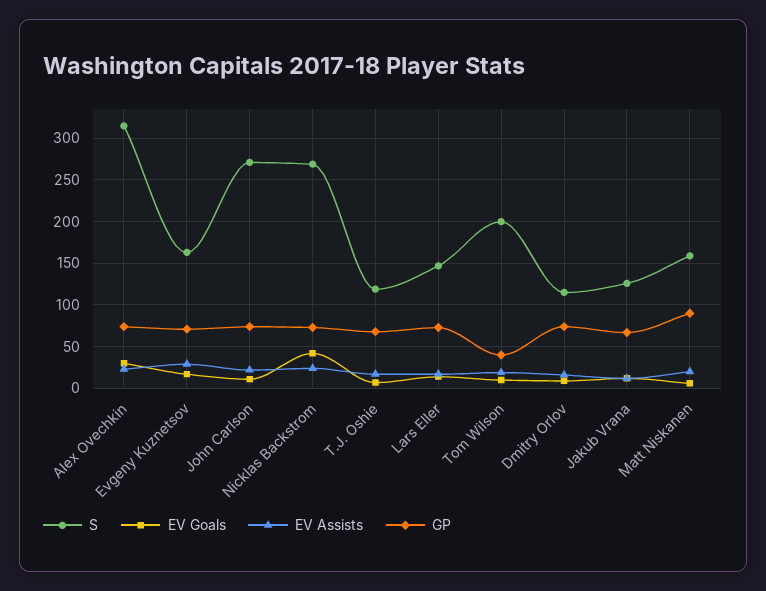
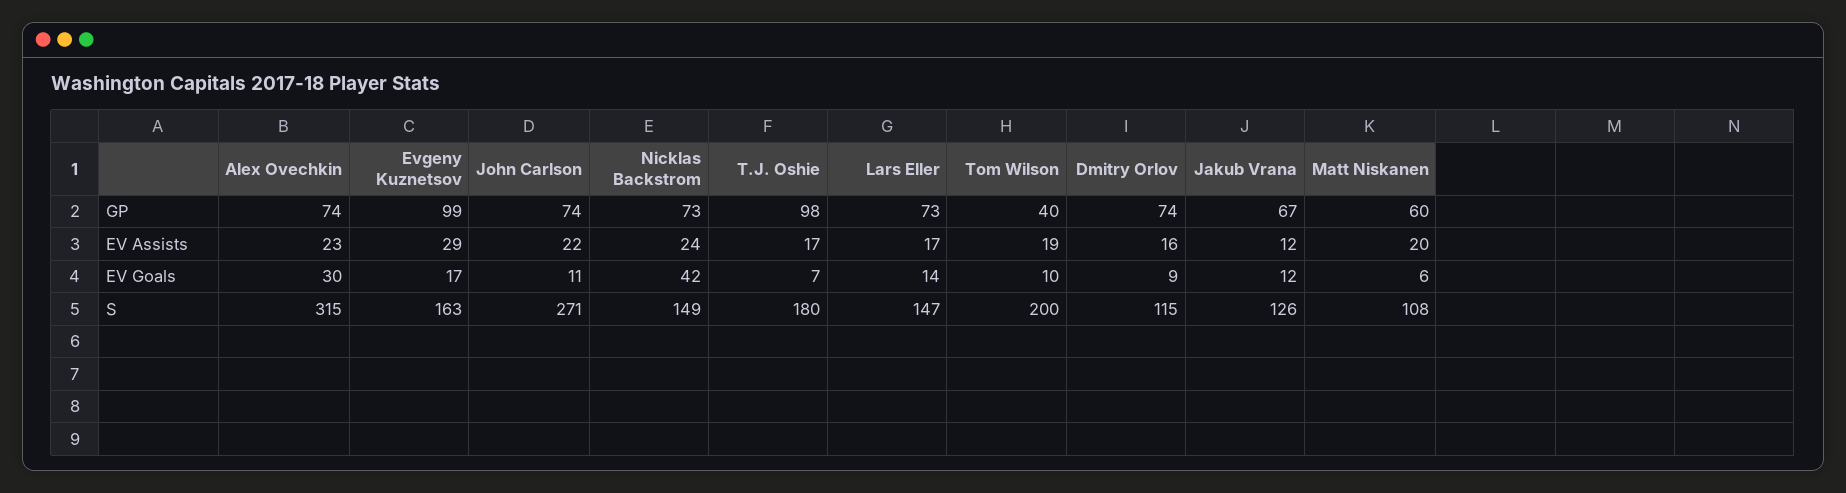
  {
    "S": {
      "Alex Ovechkin": 315,
      "Evgeny Kuznetsov": 163,
      "John Carlson": 271,
-     "Nicklas Backstrom": 270,
+     "Nicklas Backstrom": 149,
-     "T.J. Oshie": 120,
+     "T.J. Oshie": 180,
      "Lars Eller": 147,
      "Tom Wilson": 200,
      "Dmitry Orlov": 115,
      "Jakub Vrana": 126,
-     "Matt Niskanen": 160
+     "Matt Niskanen": 108
    },
    "EV Goals": {
      "Alex Ovechkin": 30,
      "Evgeny Kuznetsov": 17,
      "John Carlson": 11,
      "Nicklas Backstrom": 42,
      "T.J. Oshie": 7,
      "Lars Eller": 14,
      "Tom Wilson": 10,
      "Dmitry Orlov": 9,
      "Jakub Vrana": 12,
      "Matt Niskanen": 6
    },
    "EV Assists": {
      "Alex Ovechkin": 23,
      "Evgeny Kuznetsov": 29,
      "John Carlson": 22,
      "Nicklas Backstrom": 24,
      "T.J. Oshie": 17,
      "Lars Eller": 17,
      "Tom Wilson": 19,
      "Dmitry Orlov": 16,
      "Jakub Vrana": 12,
      "Matt Niskanen": 20
    },
    "GP": {
      "Alex Ovechkin": 74,
-     "Evgeny Kuznetsov": 70,
+     "Evgeny Kuznetsov": 99,
      "John Carlson": 74,
      "Nicklas Backstrom": 73,
-     "T.J. Oshie": 70,
+     "T.J. Oshie": 98,
      "Lars Eller": 73,
      "Tom Wilson": 40,
      "Dmitry Orlov": 74,
      "Jakub Vrana": 67,
-     "Matt Niskanen": 90
+     "Matt Niskanen": 60
    }
  }

